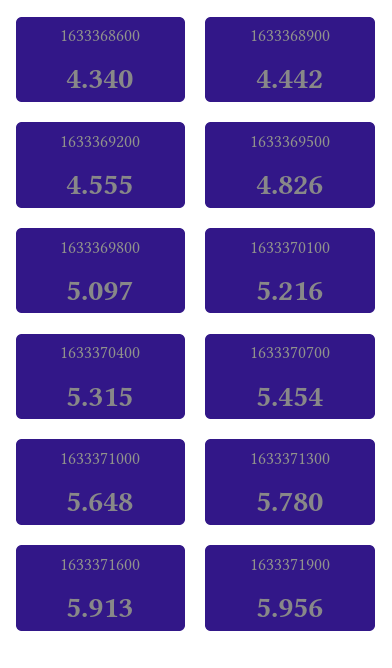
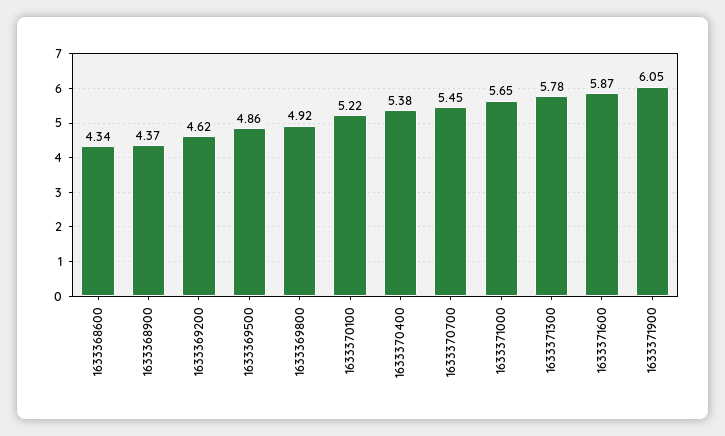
  {
    "1633368600": 4.34,
-   "1633368900": 4.442,
+   "1633368900": 4.37,
-   "1633369200": 4.555,
+   "1633369200": 4.62,
-   "1633369500": 4.826,
+   "1633369500": 4.86,
-   "1633369800": 5.097,
+   "1633369800": 4.92,
    "1633370100": 5.216,
-   "1633370400": 5.315,
+   "1633370400": 5.38,
    "1633370700": 5.454,
    "1633371000": 5.648,
    "1633371300": 5.78,
-   "1633371600": 5.913,
+   "1633371600": 5.87,
-   "1633371900": 5.956
+   "1633371900": 6.05
  }

